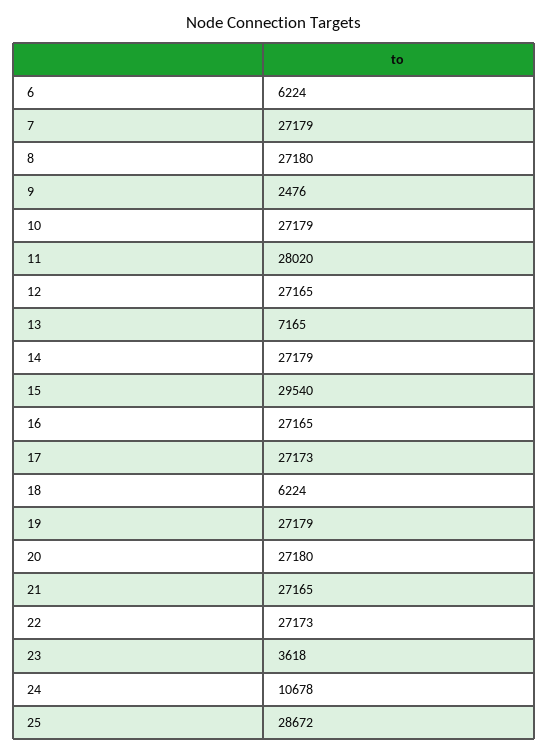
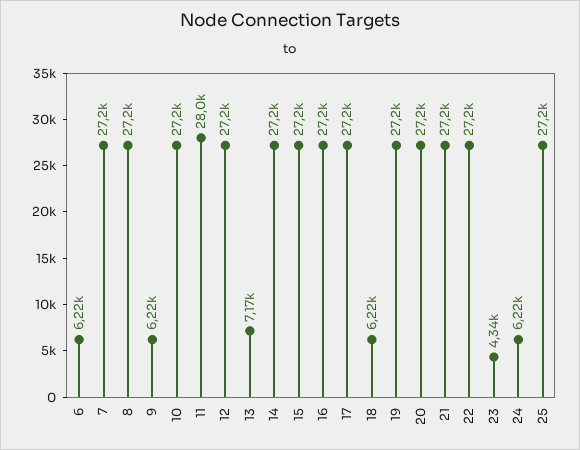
  {
    "6": 6224,
    "7": 27179,
    "8": 27180,
-   "9": 2476,
+   "9": 6220,
    "10": 27179,
    "11": 28020,
    "12": 27165,
    "13": 7165,
    "14": 27179,
-   "15": 29540,
+   "15": 27200,
    "16": 27165,
    "17": 27173,
    "18": 6224,
    "19": 27179,
    "20": 27180,
    "21": 27165,
    "22": 27173,
-   "23": 3618,
+   "23": 4340,
-   "24": 10678,
+   "24": 6220,
-   "25": 28672
+   "25": 27200
  }

